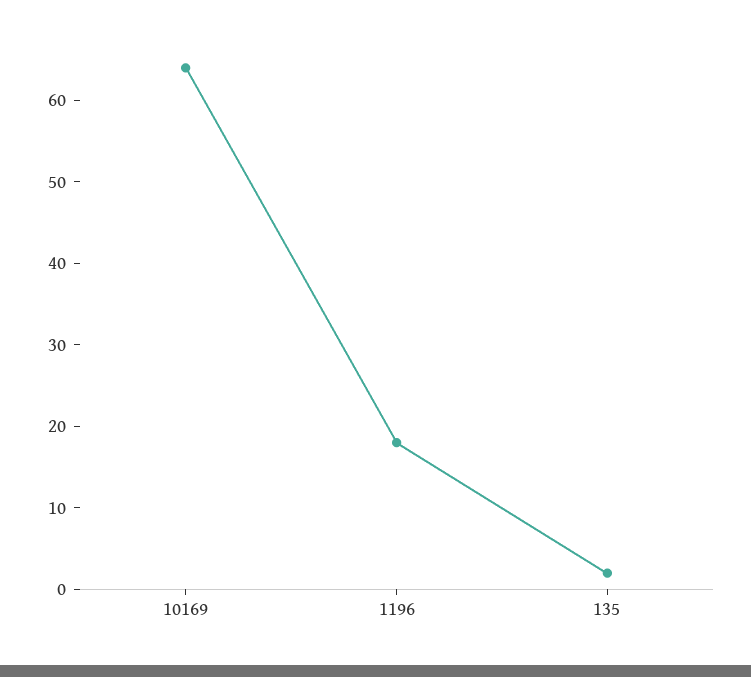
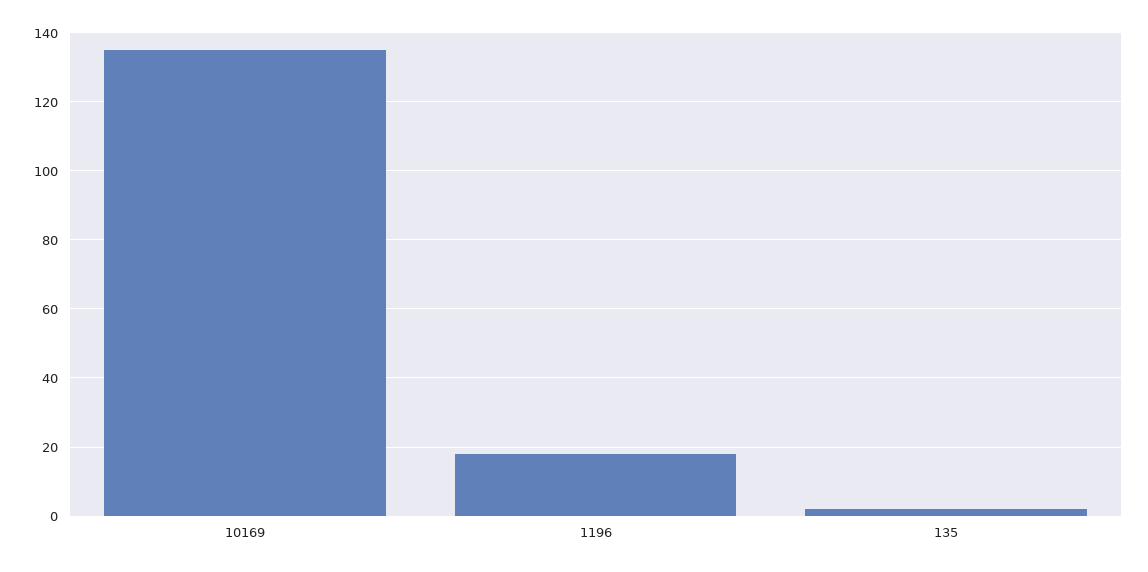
  {
-   "10169": 64,
+   "10169": 135,
    "1196": 18,
    "135": 2
  }

